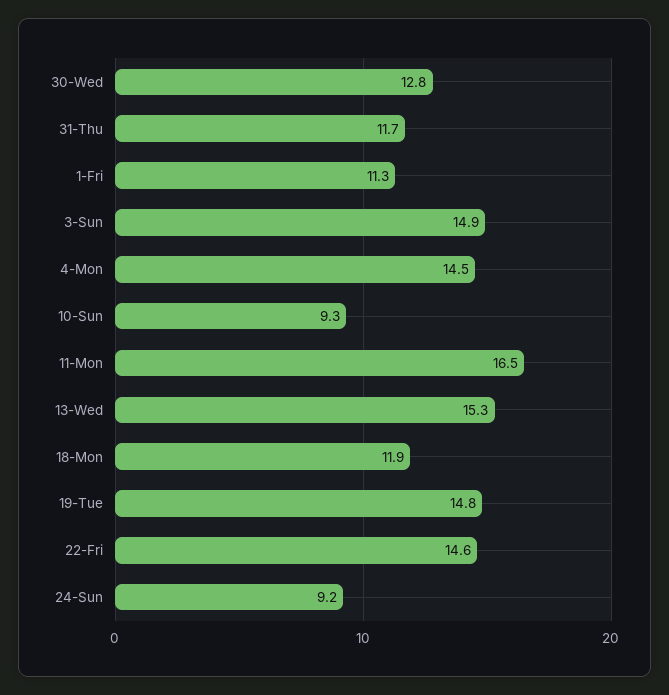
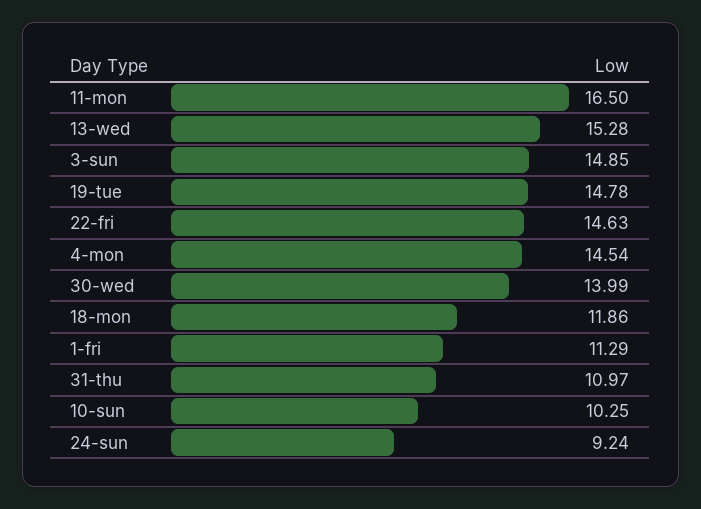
  {
-   "30-Wed": 12.8,
+   "30-Wed": 13.99,
-   "31-Thu": 11.7,
+   "31-Thu": 10.97,
    "1-Fri": 11.29,
    "3-Sun": 14.85,
    "4-Mon": 14.54,
-   "10-Sun": 9.3,
+   "10-Sun": 10.25,
    "11-Mon": 16.5,
    "13-Wed": 15.28,
    "18-Mon": 11.86,
    "19-Tue": 14.78,
    "22-Fri": 14.63,
    "24-Sun": 9.24
  }

